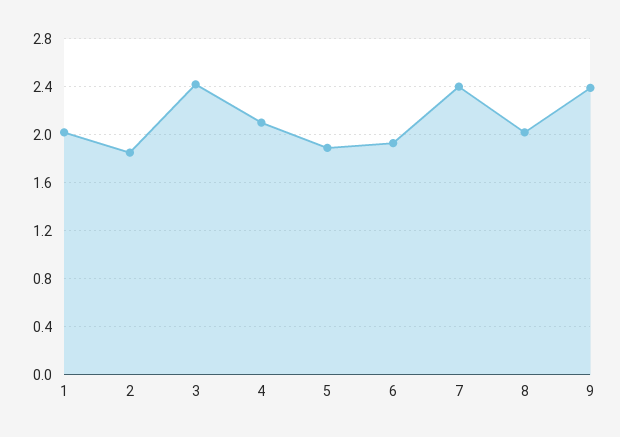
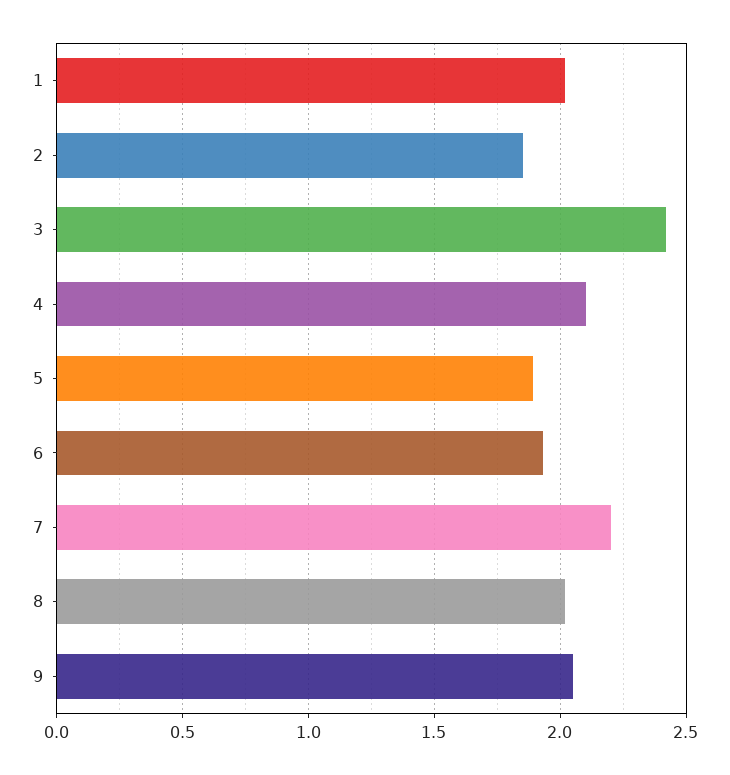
  {
    "1": 2,
    "2": 1.85,
    "3": 2.4,
    "4": 2.1,
    "5": 1.9,
    "6": 1.95,
-   "7": 2.4,
+   "7": 2.2,
    "8": 2,
-   "9": 2.4
+   "9": 2.05
  }

